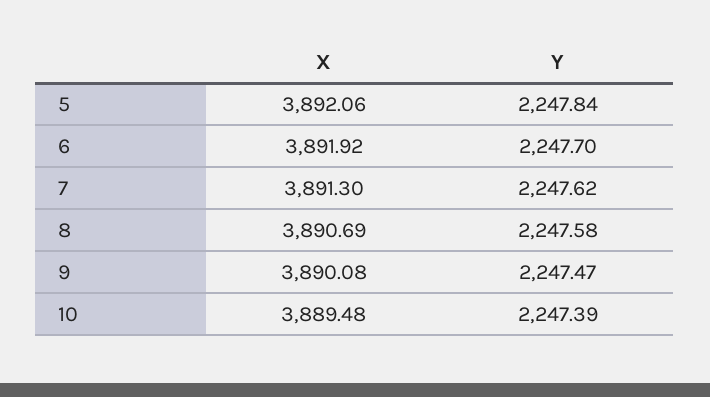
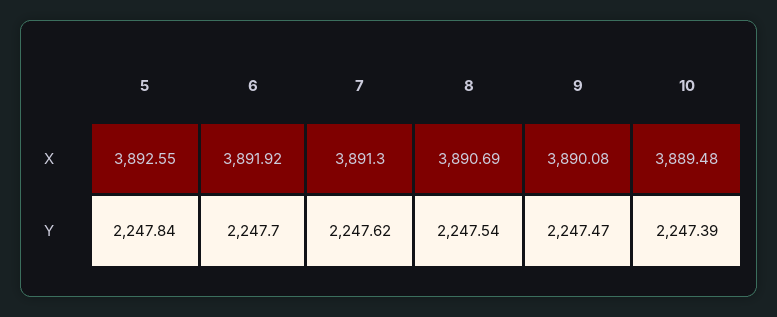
  {
    "X": {
-     "5": 3892.06,
+     "5": 3892.55,
      "6": 3891.92,
      "7": 3891.3,
      "8": 3890.69,
      "9": 3890.08,
      "10": 3889.48
    },
    "Y": {
      "5": 2247.84,
      "6": 2247.7,
      "7": 2247.62,
-     "8": 2247.58,
+     "8": 2247.54,
      "9": 2247.47,
      "10": 2247.39
    }
  }

